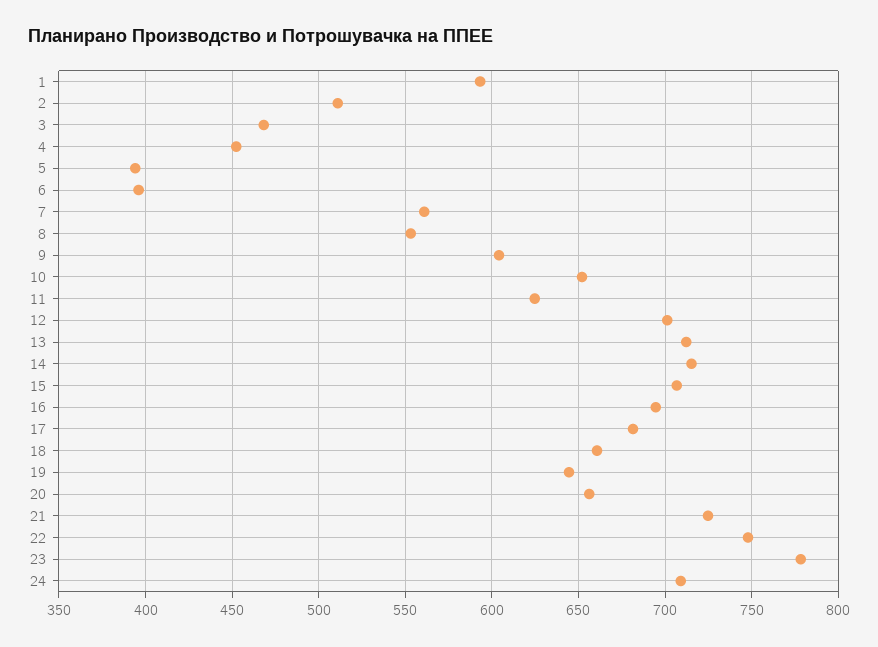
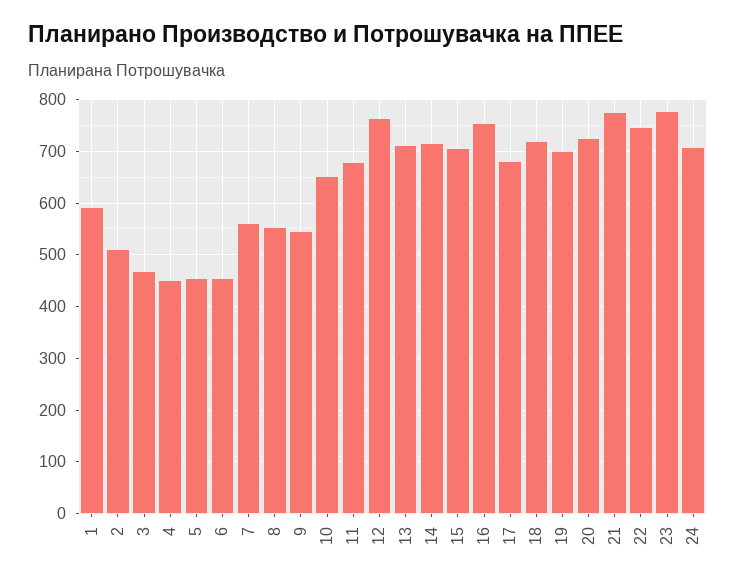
  {
    "1": 595,
    "2": 510,
    "3": 470,
    "4": 450,
-   "5": 395,
+   "5": 460,
-   "6": 395,
+   "6": 460,
    "7": 560,
    "8": 555,
-   "9": 605,
+   "9": 540,
    "10": 650,
-   "11": 625,
+   "11": 680,
-   "12": 700,
+   "12": 760,
    "13": 710,
    "14": 715,
    "15": 705,
-   "16": 695,
+   "16": 760,
    "17": 680,
-   "18": 660,
+   "18": 720,
-   "19": 645,
+   "19": 700,
-   "20": 655,
+   "20": 720,
-   "21": 725,
+   "21": 780,
    "22": 750,
    "23": 780,
    "24": 710
  }

